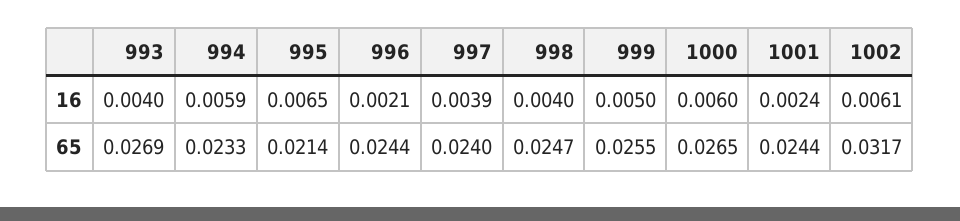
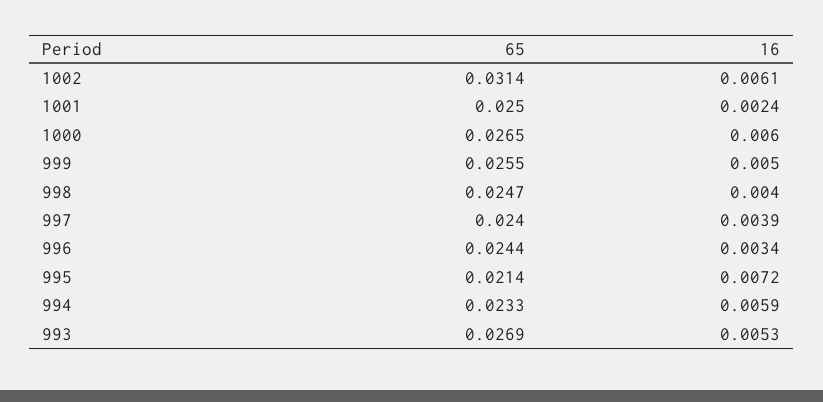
  {
    "993": {
-     "16": 0.004,
+     "16": 0.0053,
      "65": 0.0269
    },
    "994": {
      "16": 0.0059,
      "65": 0.0233
    },
    "995": {
-     "16": 0.0065,
+     "16": 0.0072,
      "65": 0.0214
    },
    "996": {
-     "16": 0.0021,
+     "16": 0.0034,
      "65": 0.0244
    },
    "997": {
      "16": 0.0039,
      "65": 0.024
    },
    "998": {
      "16": 0.004,
      "65": 0.0247
    },
    "999": {
      "16": 0.005,
      "65": 0.0255
    },
    "1000": {
      "16": 0.006,
      "65": 0.0265
    },
    "1001": {
      "16": 0.0024,
-     "65": 0.0244
+     "65": 0.025
    },
    "1002": {
      "16": 0.0061,
-     "65": 0.0317
+     "65": 0.0314
    }
  }

